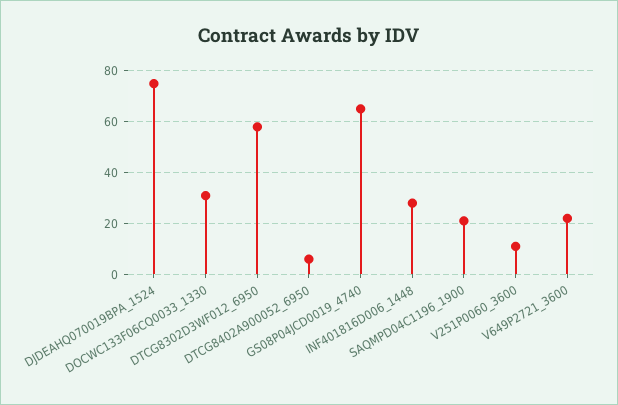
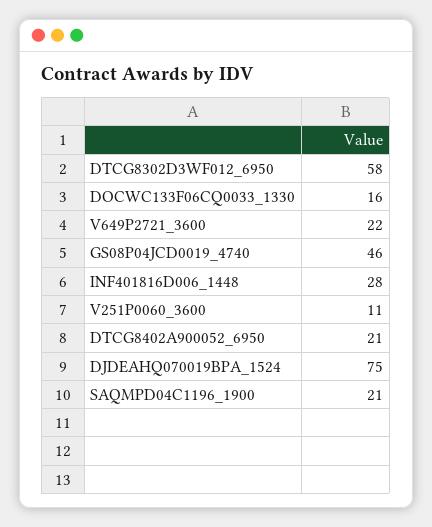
  {
    "DJDEAHQ070019BPA_1524": 75,
-   "DOCWC133F06CQ0033_1330": 30,
+   "DOCWC133F06CQ0033_1330": 16,
    "DTCG8302D3WF012_6950": 58,
-   "DTCG8402A900052_6950": 5,
+   "DTCG8402A900052_6950": 21,
-   "GS08P04JCD0019_4740": 65,
+   "GS08P04JCD0019_4740": 46,
    "INF401816D006_1448": 28,
    "SAQMPD04C1196_1900": 21,
    "V251P0060_3600": 11,
    "V649P2721_3600": 22
  }

